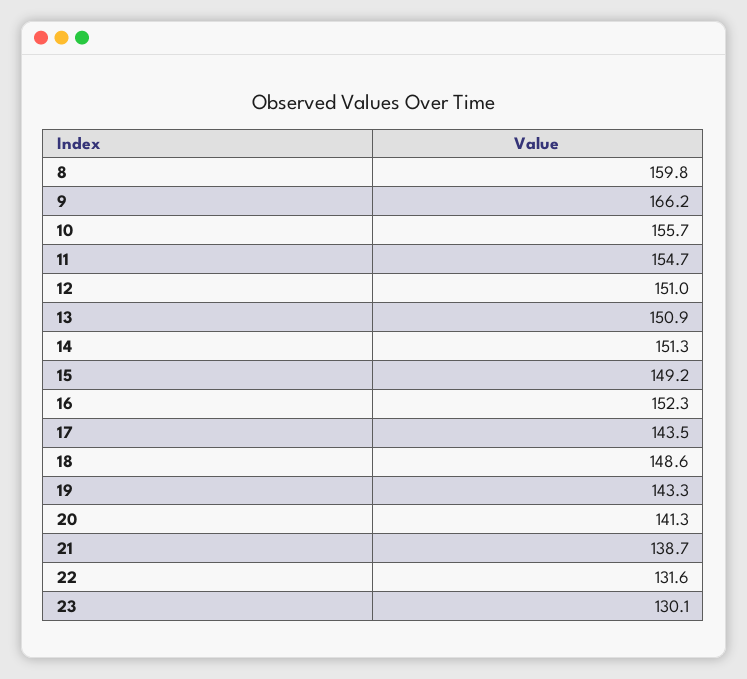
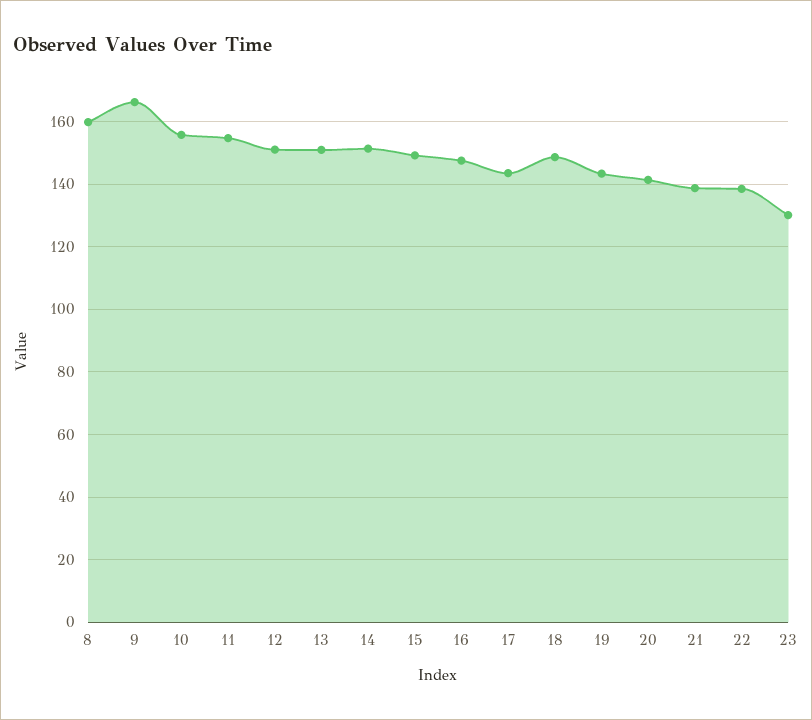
  {
    "8": 159.8,
    "9": 166.2,
    "10": 155.7,
    "11": 154.7,
    "12": 151,
    "13": 150.9,
    "14": 151.3,
    "15": 149.2,
-   "16": 152.3,
+   "16": 148,
    "17": 143.5,
    "18": 148.6,
    "19": 143.3,
    "20": 141.3,
    "21": 138.7,
-   "22": 131.6,
+   "22": 138,
    "23": 130.1
  }

